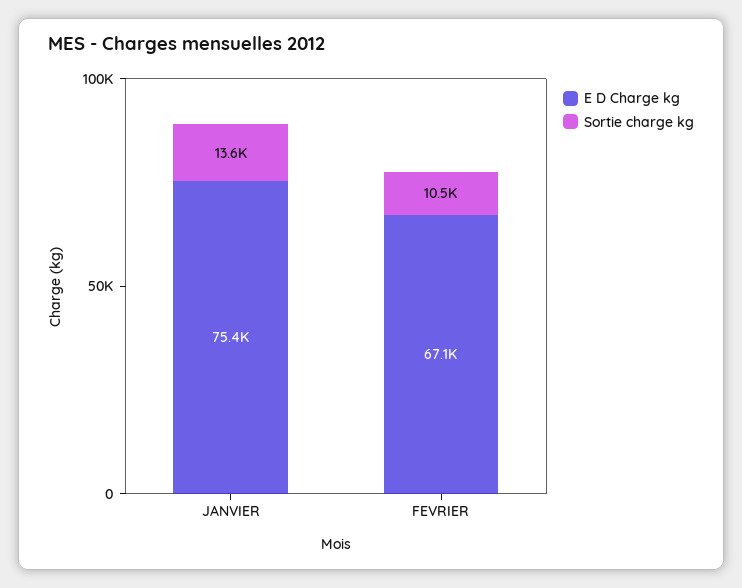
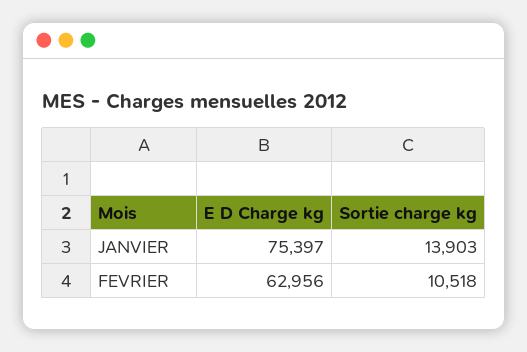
  {
    "E D Charge kg": {
      "JANVIER": 75397,
-     "FEVRIER": 67100
+     "FEVRIER": 62956
    },
    "Sortie charge kg": {
-     "JANVIER": 13600,
+     "JANVIER": 13903,
      "FEVRIER": 10518
    }
  }

